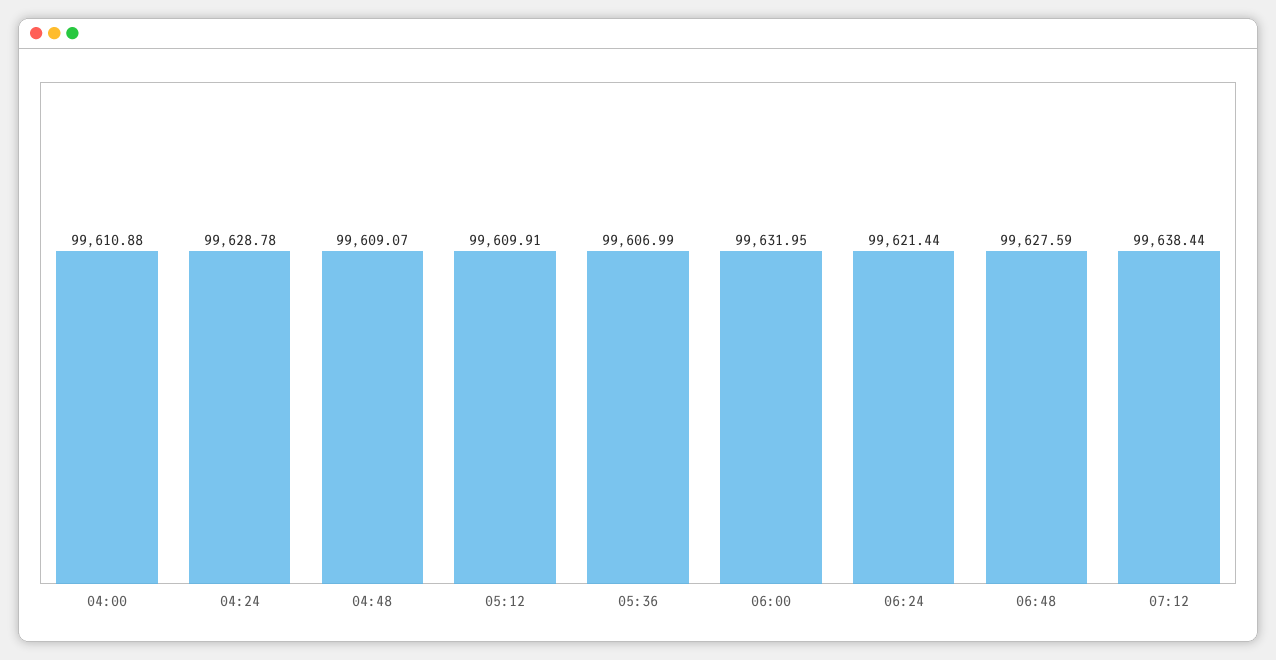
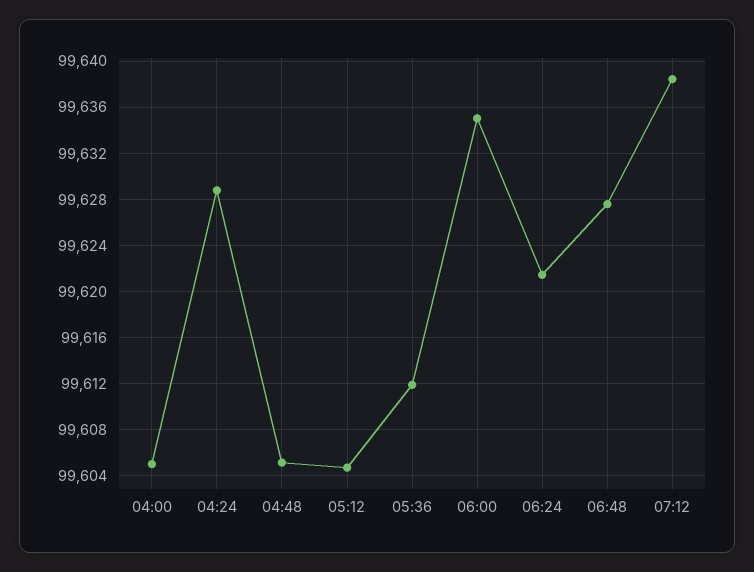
  {
-   "04:00": 99610.88,
+   "04:00": 99605,
    "04:24": 99628.78,
-   "04:48": 99609.07,
+   "04:48": 99605,
-   "05:12": 99609.91,
+   "05:12": 99605,
-   "05:36": 99606.99,
+   "05:36": 99612,
-   "06:00": 99631.95,
+   "06:00": 99635,
    "06:24": 99621.44,
    "06:48": 99627.59,
    "07:12": 99638.44
  }

